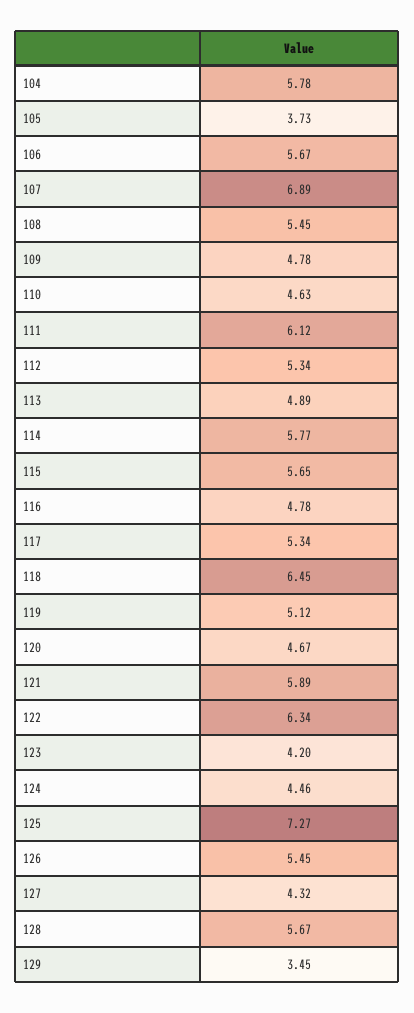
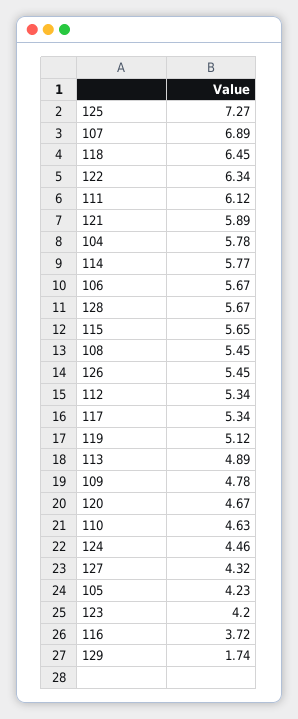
  {
    "104": 5.78,
-   "105": 3.73,
+   "105": 4.23,
    "106": 5.67,
    "107": 6.89,
    "108": 5.45,
    "109": 4.78,
    "110": 4.63,
    "111": 6.12,
    "112": 5.34,
    "113": 4.89,
    "114": 5.77,
    "115": 5.65,
-   "116": 4.78,
+   "116": 3.72,
    "117": 5.34,
    "118": 6.45,
    "119": 5.12,
    "120": 4.67,
    "121": 5.89,
    "122": 6.34,
    "123": 4.2,
    "124": 4.46,
    "125": 7.27,
    "126": 5.45,
    "127": 4.32,
    "128": 5.67,
-   "129": 3.45
+   "129": 1.74
  }

